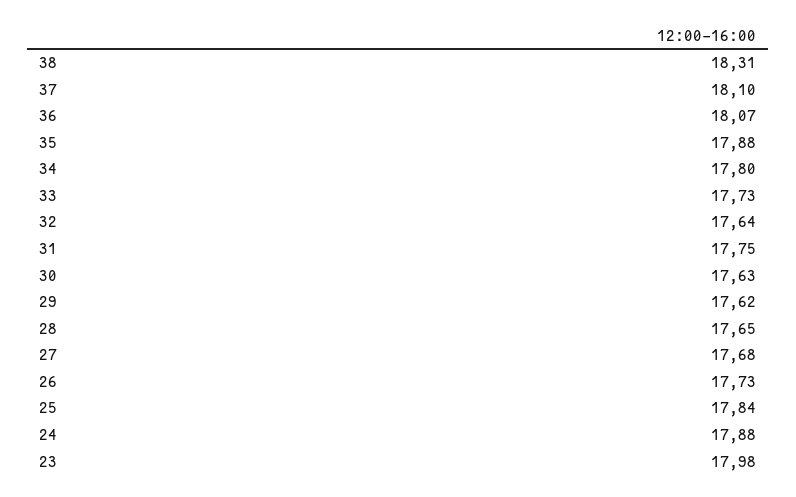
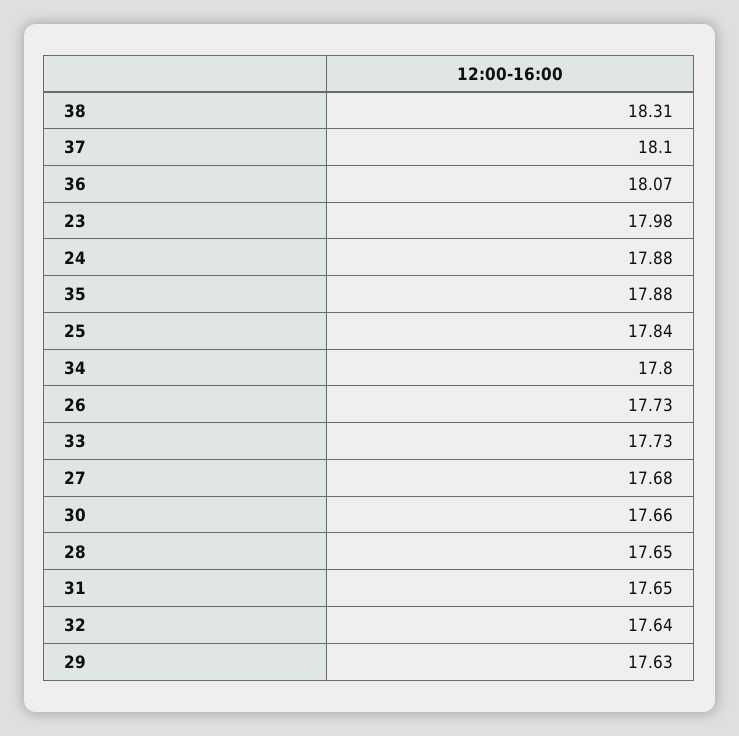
  {
    "38": 18.31,
    "37": 18.1,
    "36": 18.07,
    "35": 17.88,
    "34": 17.8,
    "33": 17.73,
    "32": 17.64,
-   "31": 17.75,
+   "31": 17.65,
-   "30": 17.63,
+   "30": 17.66,
-   "29": 17.62,
+   "29": 17.63,
    "28": 17.65,
    "27": 17.68,
    "26": 17.73,
    "25": 17.84,
    "24": 17.88,
    "23": 17.98
  }

